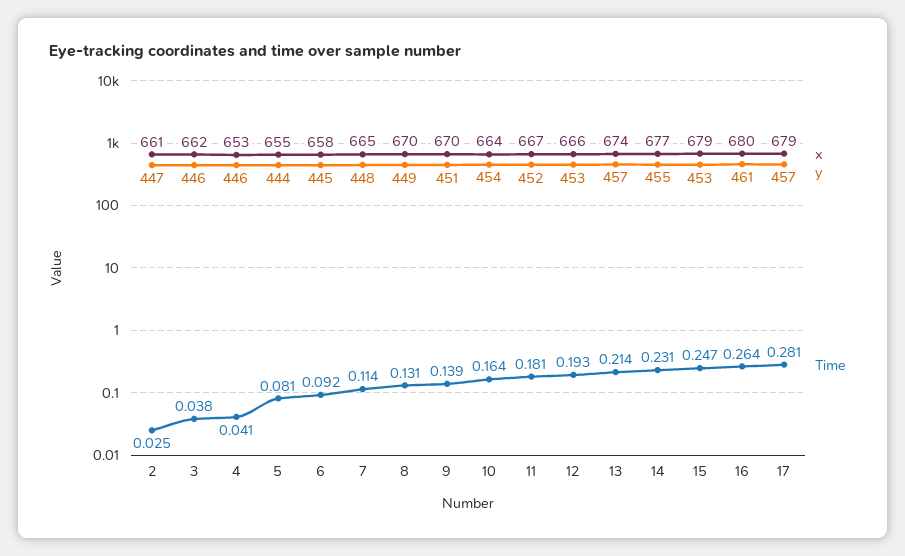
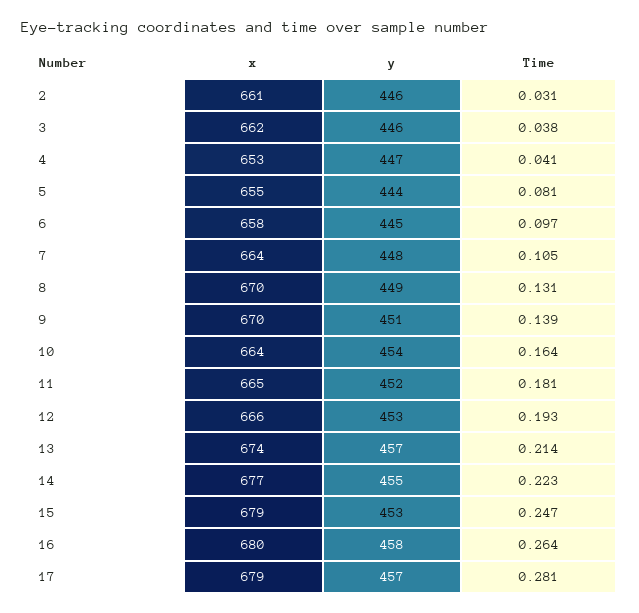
  {
    "x": {
      "2": 661,
      "3": 662,
      "4": 653,
      "5": 655,
      "6": 658,
-     "7": 665,
+     "7": 664,
      "8": 670,
      "9": 670,
      "10": 664,
-     "11": 667,
+     "11": 665,
      "12": 666,
      "13": 674,
      "14": 677,
      "15": 679,
      "16": 680,
      "17": 679
    },
    "y": {
-     "2": 447,
+     "2": 446,
      "3": 446,
-     "4": 446,
+     "4": 447,
      "5": 444,
      "6": 445,
      "7": 448,
      "8": 449,
      "9": 451,
      "10": 454,
      "11": 452,
      "12": 453,
      "13": 457,
      "14": 455,
      "15": 453,
-     "16": 461,
+     "16": 458,
      "17": 457
    },
    "Time": {
-     "2": 0.025,
+     "2": 0.031,
      "3": 0.038,
      "4": 0.041,
      "5": 0.081,
-     "6": 0.092,
+     "6": 0.097,
-     "7": 0.114,
+     "7": 0.105,
      "8": 0.131,
      "9": 0.139,
      "10": 0.164,
      "11": 0.181,
      "12": 0.193,
      "13": 0.214,
-     "14": 0.231,
+     "14": 0.223,
      "15": 0.247,
      "16": 0.264,
      "17": 0.281
    }
  }

